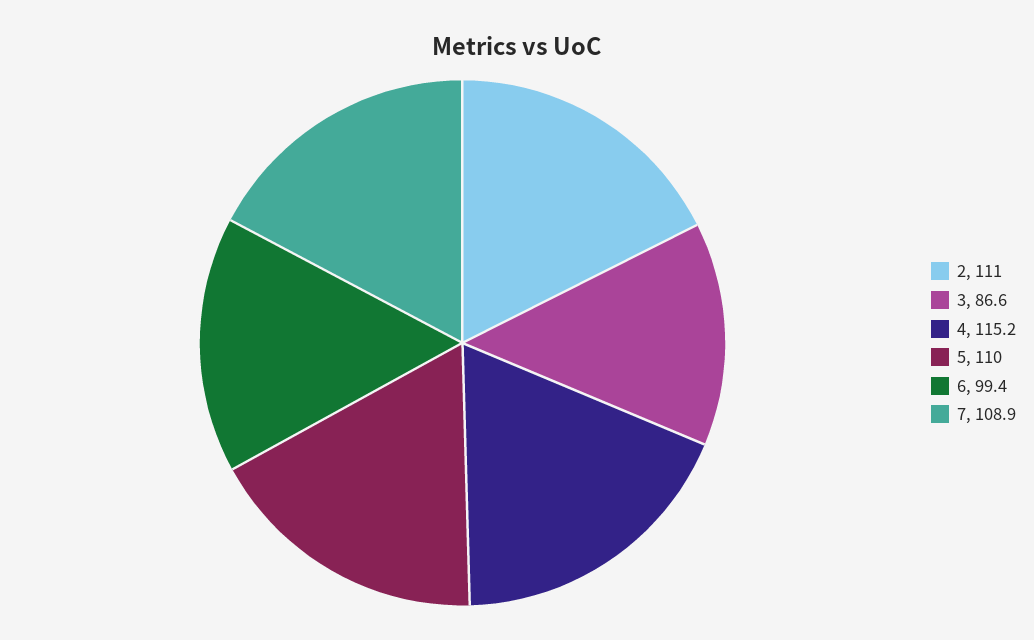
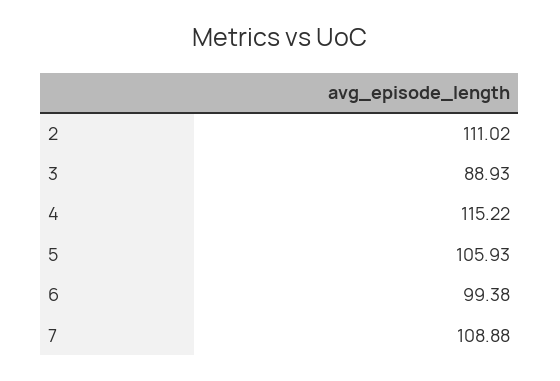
  {
    "2": 111.02,
-   "3": 86.6,
+   "3": 88.93,
    "4": 115.22,
-   "5": 110,
+   "5": 105.93,
    "6": 99.38,
    "7": 108.88
  }

